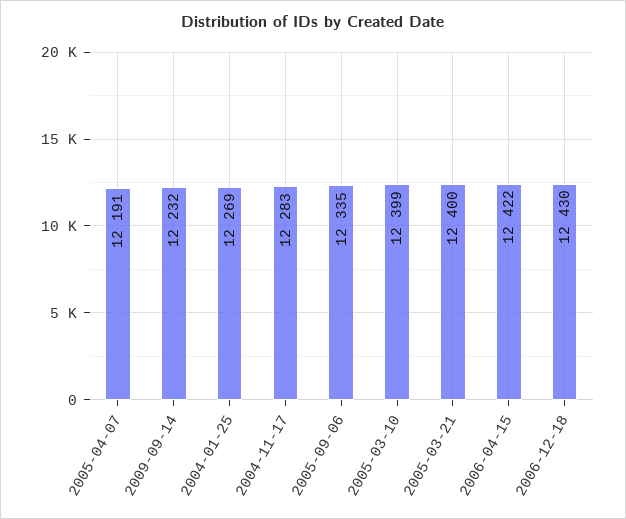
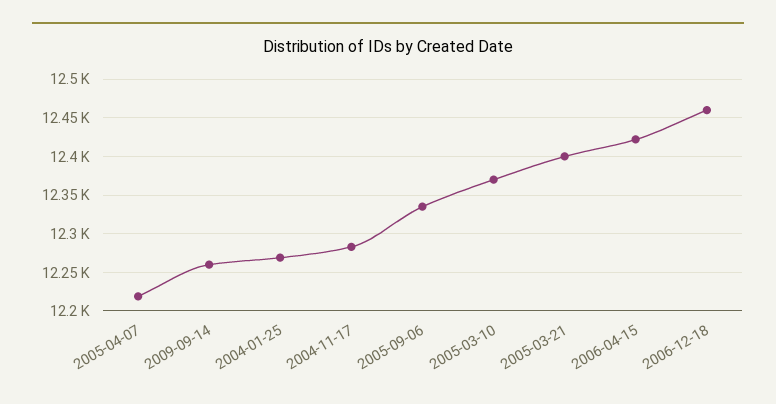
  {
-   "2005-04-07": 12191,
+   "2005-04-07": 12220,
-   "2009-09-14": 12232,
+   "2009-09-14": 12260,
    "2004-01-25": 12269,
    "2004-11-17": 12283,
    "2005-09-06": 12335,
-   "2005-03-10": 12399,
+   "2005-03-10": 12370,
    "2005-03-21": 12400,
    "2006-04-15": 12422,
-   "2006-12-18": 12430
+   "2006-12-18": 12460
  }

